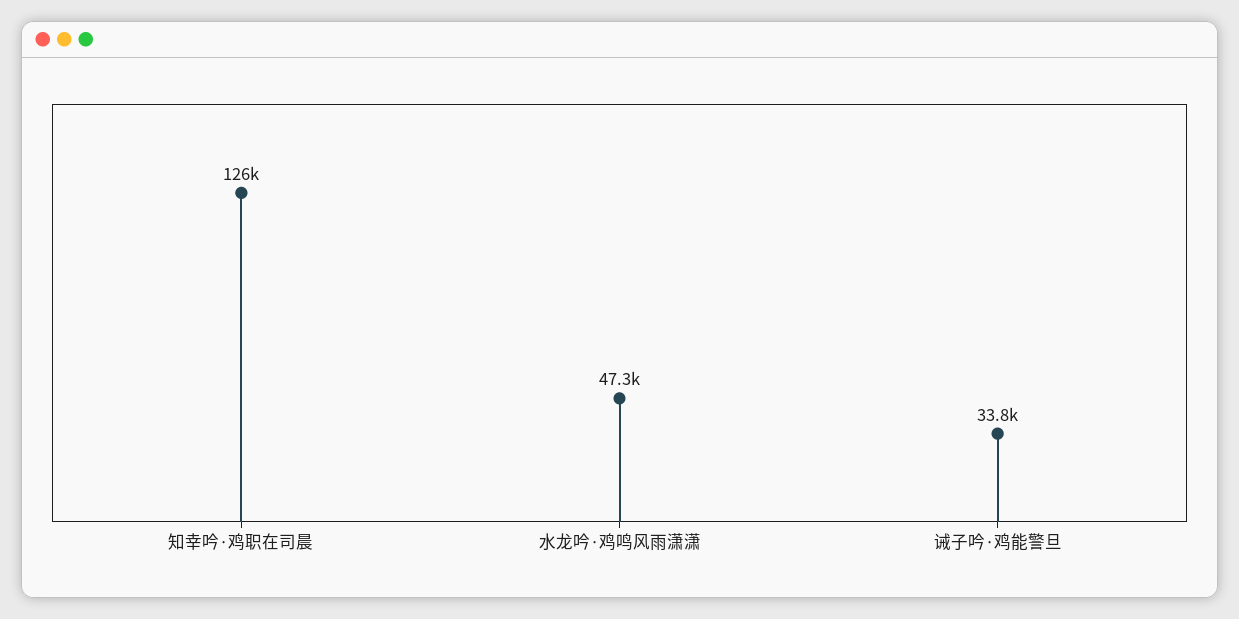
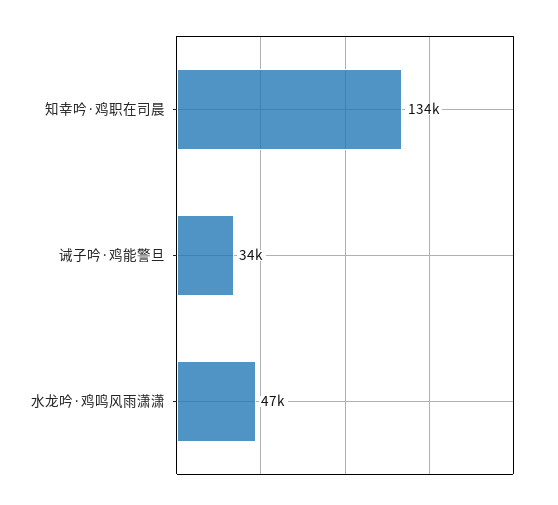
  {
-   "知幸吟·鸡职在司晨": 126000,
+   "知幸吟·鸡职在司晨": 134000,
    "水龙吟·鸡鸣风雨潇潇": 47300,
    "诫子吟·鸡能警旦": 33800
  }

